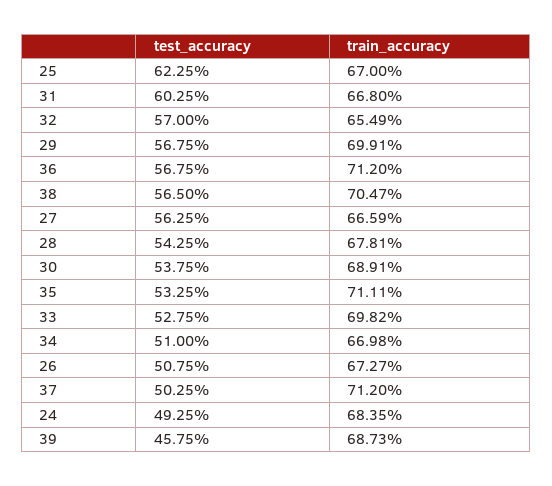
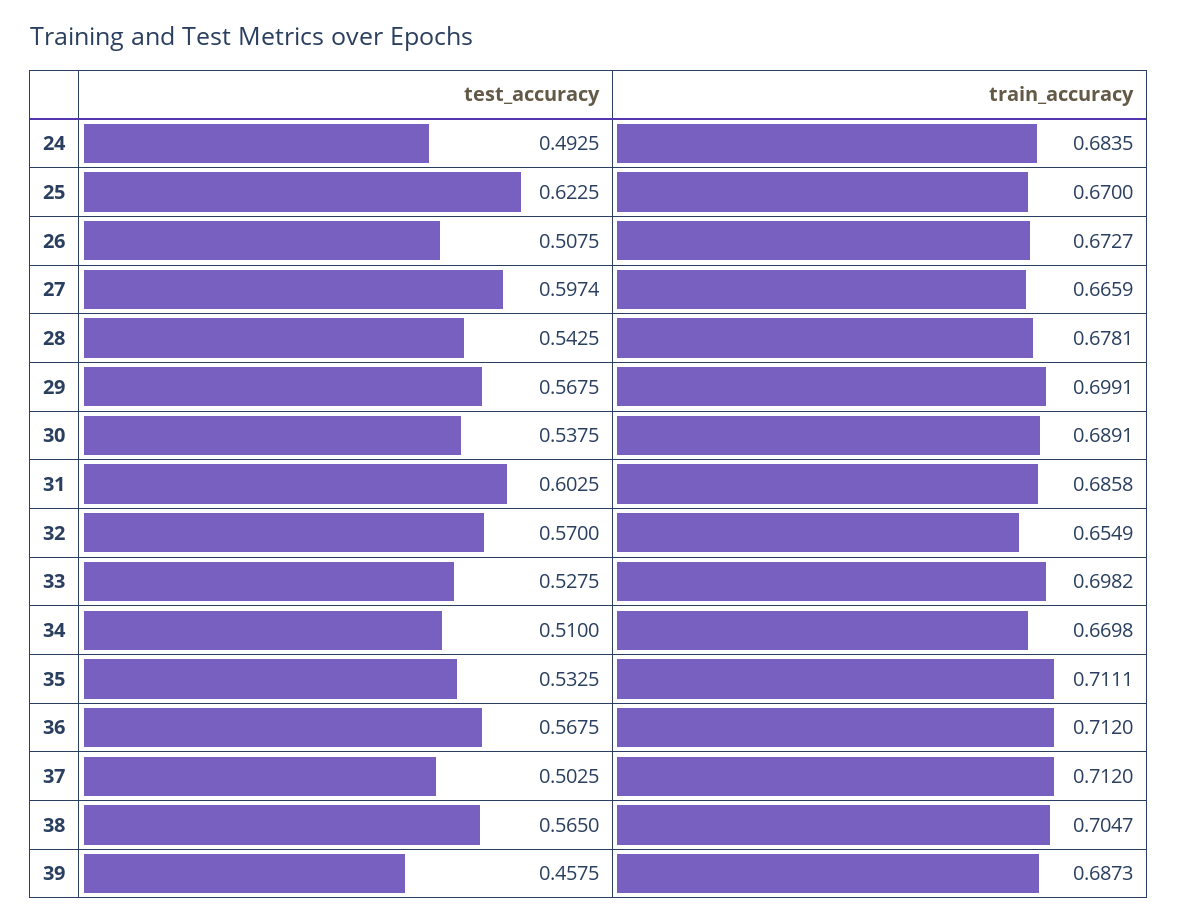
  {
    "test_accuracy": {
      "25": 0.6225,
      "31": 0.6025,
      "32": 0.57,
      "29": 0.5675,
      "36": 0.5675,
      "38": 0.565,
-     "27": 0.5625,
+     "27": 0.5974,
      "28": 0.5425,
      "30": 0.5375,
      "35": 0.5325,
      "33": 0.5275,
      "34": 0.51,
      "26": 0.5075,
      "37": 0.5025,
      "24": 0.4925,
      "39": 0.4575
    },
    "train_accuracy": {
      "25": 0.67,
-     "31": 0.668,
+     "31": 0.6858,
      "32": 0.6549,
      "29": 0.6991,
      "36": 0.712,
      "38": 0.7047,
      "27": 0.6659,
      "28": 0.6781,
      "30": 0.6891,
      "35": 0.7111,
      "33": 0.6982,
      "34": 0.6698,
      "26": 0.6727,
      "37": 0.712,
      "24": 0.6835,
      "39": 0.6873
    }
  }

